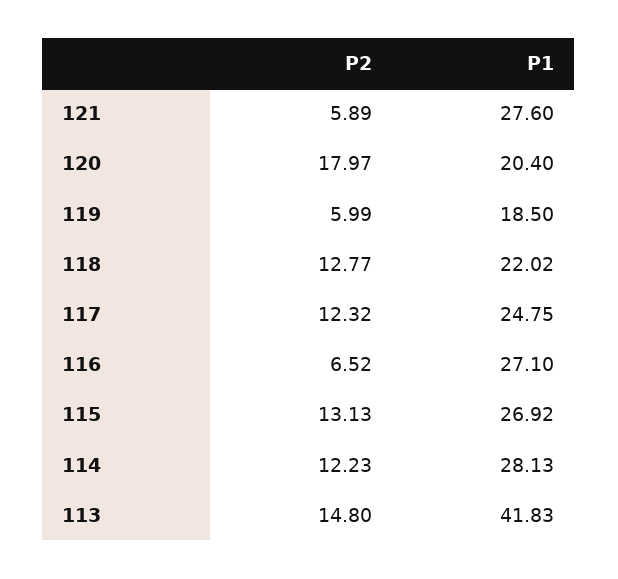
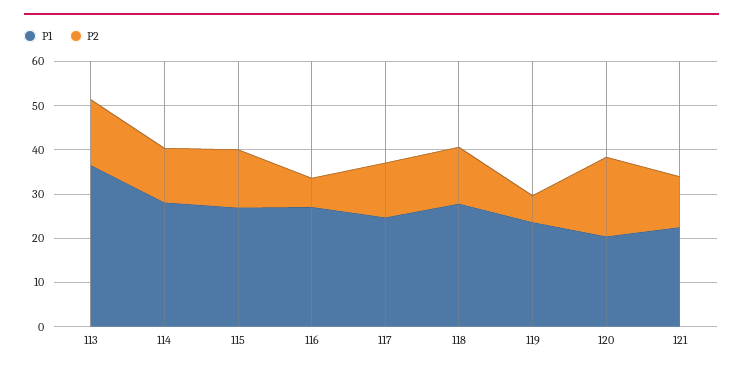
  {
    "P2": {
-     "121": 5.89,
+     "121": 12,
      "120": 17.97,
      "119": 5.99,
      "118": 12.77,
      "117": 12.32,
      "116": 6.52,
      "115": 13.13,
      "114": 12.23,
      "113": 14.8
    },
    "P1": {
-     "121": 27.6,
+     "121": 22,
      "120": 20.4,
-     "119": 18.5,
+     "119": 24,
-     "118": 22.02,
+     "118": 28,
      "117": 24.75,
      "116": 27.1,
      "115": 26.92,
      "114": 28.13,
-     "113": 41.83
+     "113": 36
    }
  }

